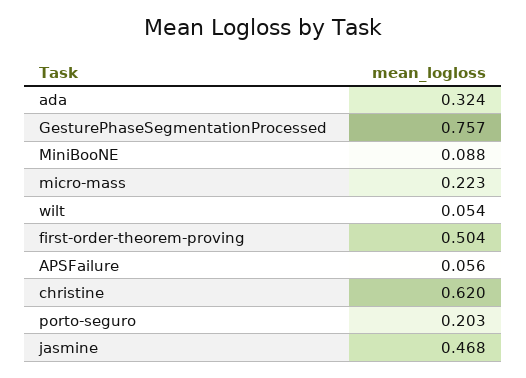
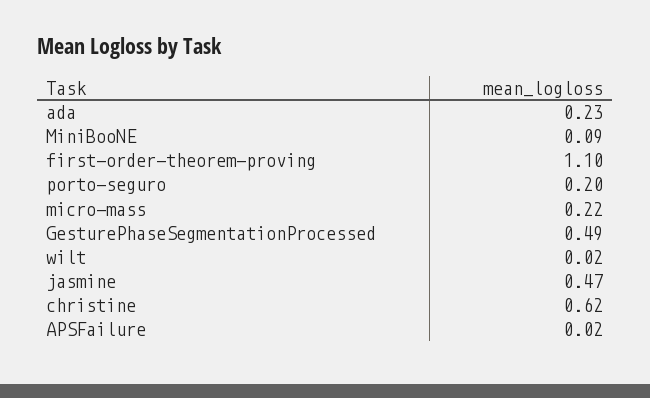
  {
-   "ada": 0.324,
+   "ada": 0.23,
-   "GesturePhaseSegmentationProcessed": 0.757,
+   "GesturePhaseSegmentationProcessed": 0.49,
    "MiniBooNE": 0.088,
    "micro-mass": 0.223,
-   "wilt": 0.054,
+   "wilt": 0.02,
-   "first-order-theorem-proving": 0.504,
+   "first-order-theorem-proving": 1.1,
-   "APSFailure": 0.056,
+   "APSFailure": 0.02,
    "christine": 0.62,
    "porto-seguro": 0.203,
    "jasmine": 0.468
  }

